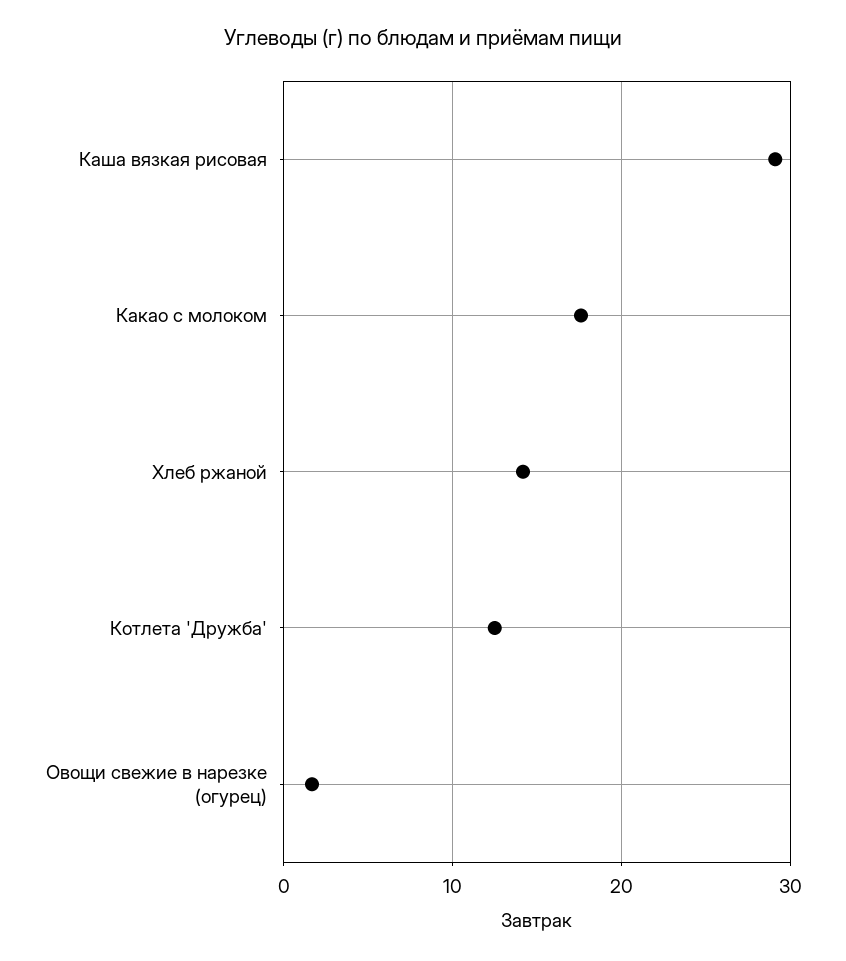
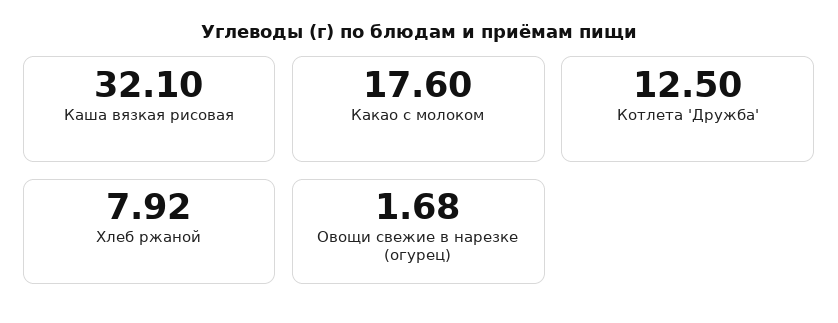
  {
-   "Каша вязкая рисовая": 29,
+   "Каша вязкая рисовая": 32.1,
    "Какао с молоком": 17.6,
-   "Хлеб ржаной": 14,
+   "Хлеб ржаной": 7.92,
    "Котлета 'Дружба'": 12.5,
    "Овощи свежие в нарезке (огурец)": 1.68
  }

